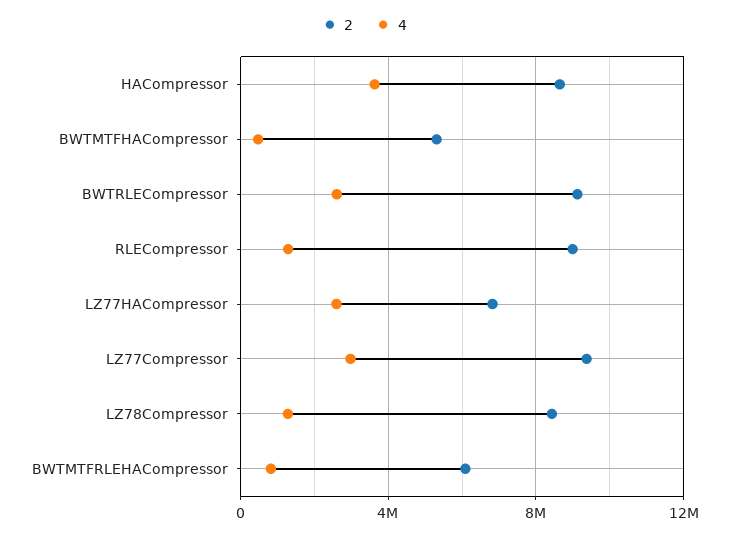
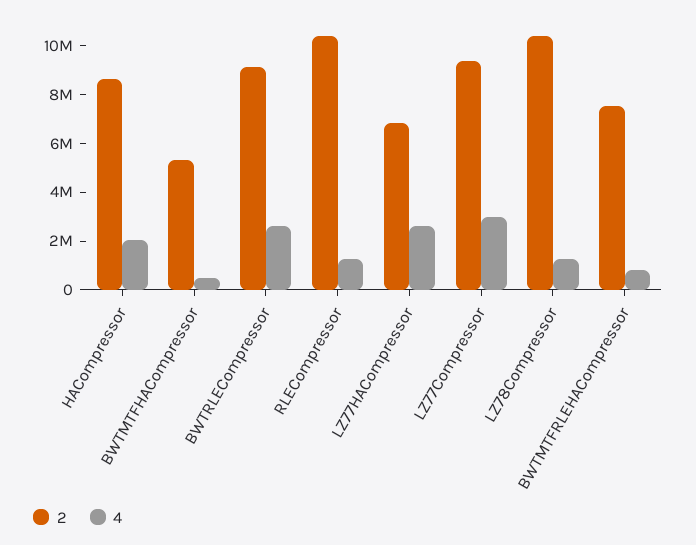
  {
    "2": {
      "HACompressor": 8500000,
      "BWTMTFHACompressor": 5500000,
      "BWTRLECompressor": 9000000,
-     "RLECompressor": 9000000,
+     "RLECompressor": 10500000,
      "LZ77HACompressor": 7000000,
      "LZ77Compressor": 9500000,
-     "LZ78Compressor": 8500000,
+     "LZ78Compressor": 10500000,
-     "BWTMTFRLEHACompressor": 6000000
+     "BWTMTFRLEHACompressor": 7500000
    },
    "4": {
-     "HACompressor": 3500000,
+     "HACompressor": 2000000,
      "BWTMTFHACompressor": 500000,
      "BWTRLECompressor": 2500000,
      "RLECompressor": 1500000,
      "LZ77HACompressor": 2500000,
      "LZ77Compressor": 3000000,
      "LZ78Compressor": 1500000,
      "BWTMTFRLEHACompressor": 1000000
    }
  }

